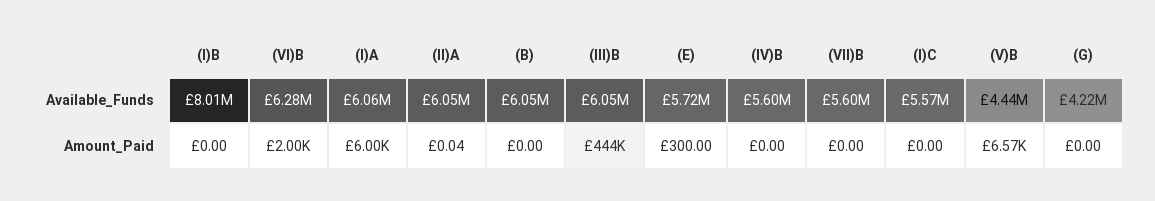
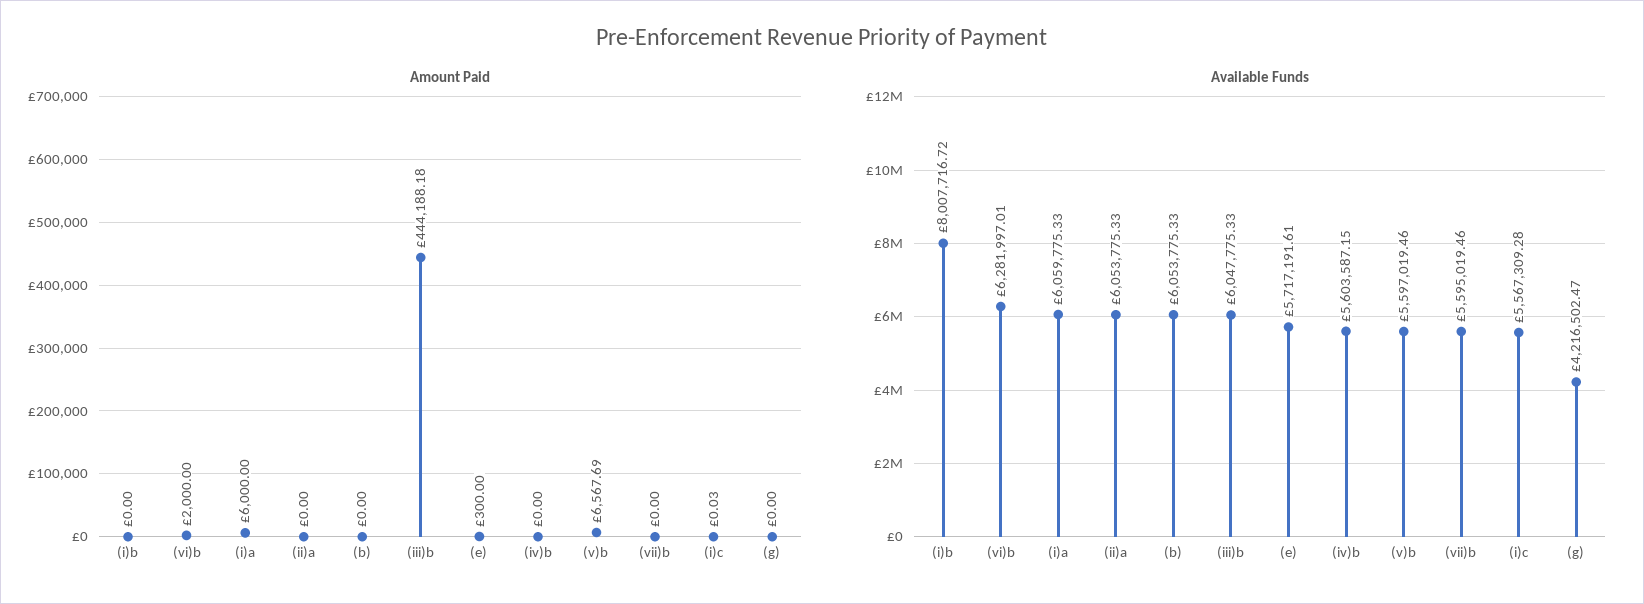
  {
    "Available_Funds": {
      "(I)B": 8007716.72,
      "(VI)B": 6281997.01,
      "(I)A": 6059775.33,
      "(II)A": 6053775.33,
      "(B)": 6053775.33,
      "(III)B": 6047775.33,
      "(E)": 5717191.61,
      "(IV)B": 5603587.15,
      "(VII)B": 5595019.46,
      "(I)C": 5567309.28,
-     "(V)B": 4440000,
+     "(V)B": 5597019.46,
      "(G)": 4216502.47
    },
    "Amount_Paid": {
      "(I)B": 0,
      "(VI)B": 2000,
      "(I)A": 6000,
-     "(II)A": 0.04,
+     "(II)A": 0,
      "(B)": 0,
      "(III)B": 444188.18,
      "(E)": 300,
      "(IV)B": 0,
      "(VII)B": 0,
-     "(I)C": 0,
+     "(I)C": 0.03,
      "(V)B": 6567.69,
      "(G)": 0
    }
  }

